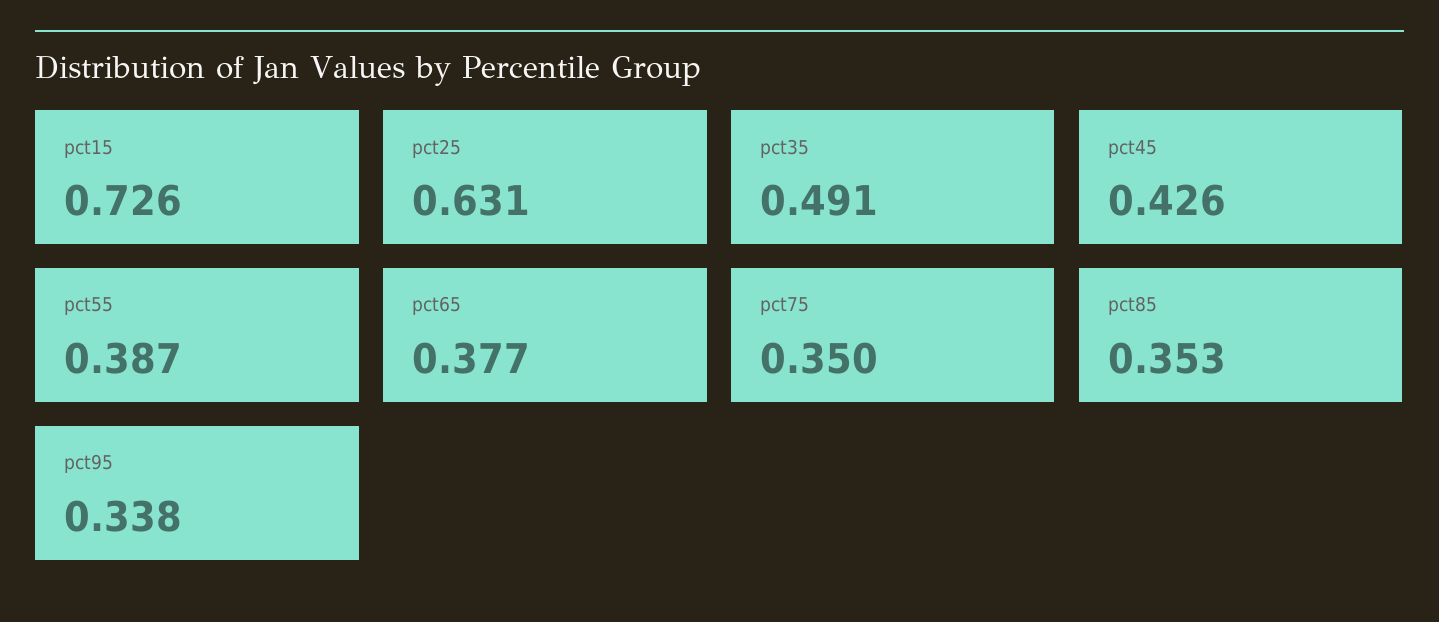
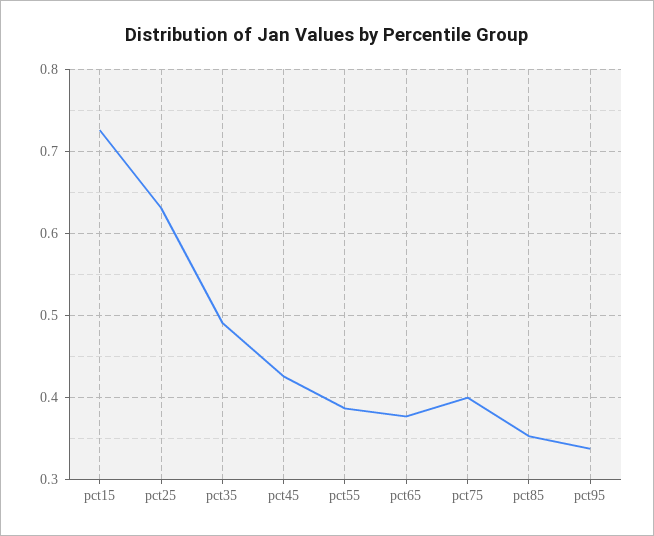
  {
    "pct15": 0.726,
    "pct25": 0.631,
    "pct35": 0.491,
    "pct45": 0.426,
    "pct55": 0.387,
    "pct65": 0.377,
-   "pct75": 0.35,
+   "pct75": 0.4,
    "pct85": 0.353,
    "pct95": 0.338
  }

